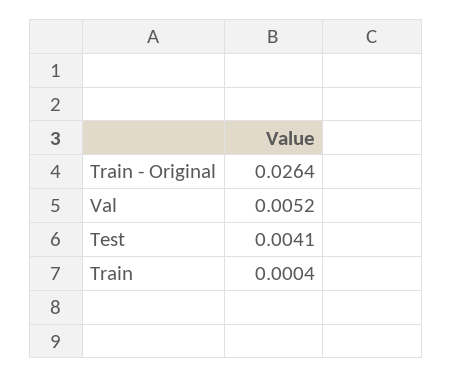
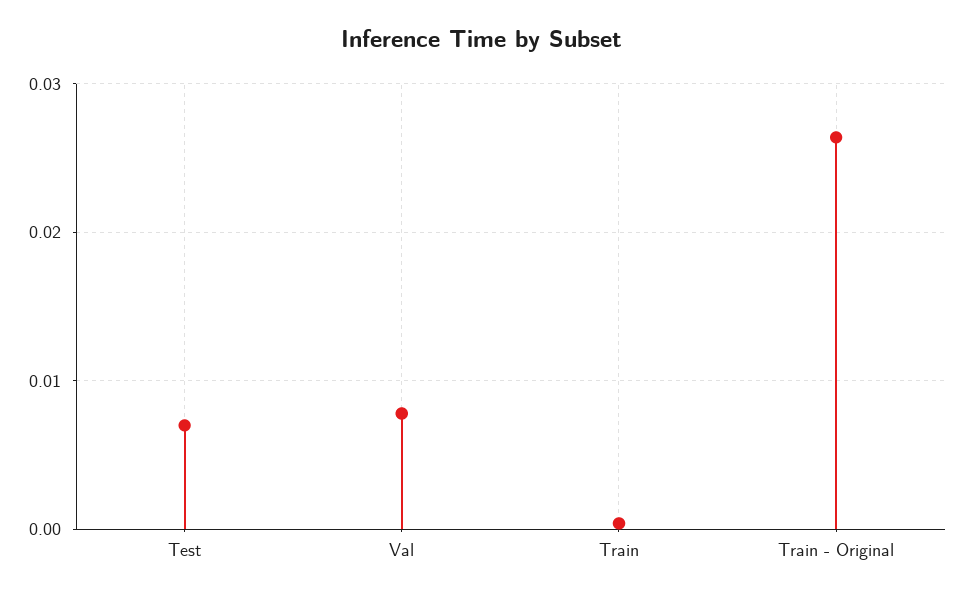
  {
    "Train - Original": 0.0264,
-   "Val": 0.0052,
+   "Val": 0.008,
-   "Test": 0.0041,
+   "Test": 0.007,
    "Train": 0.0004
  }

